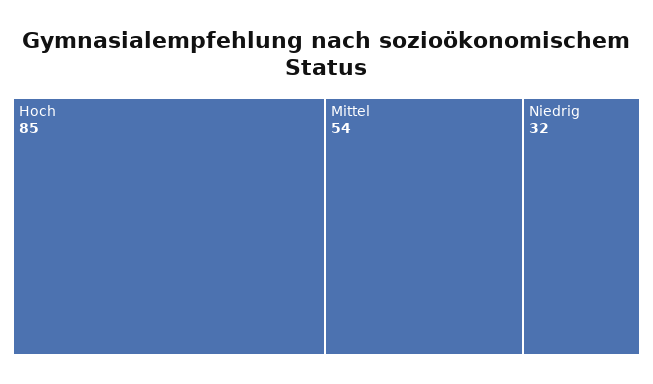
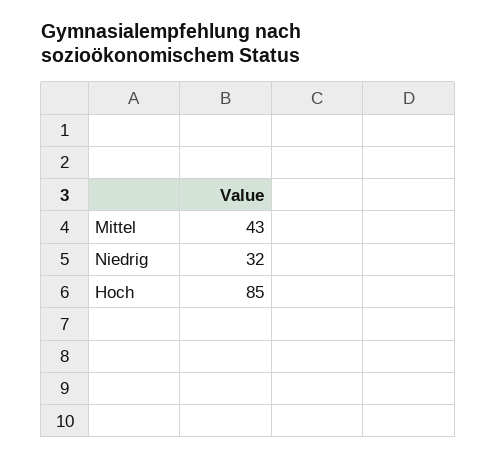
  {
    "Hoch": 85,
-   "Mittel": 54,
+   "Mittel": 43,
    "Niedrig": 32
  }

